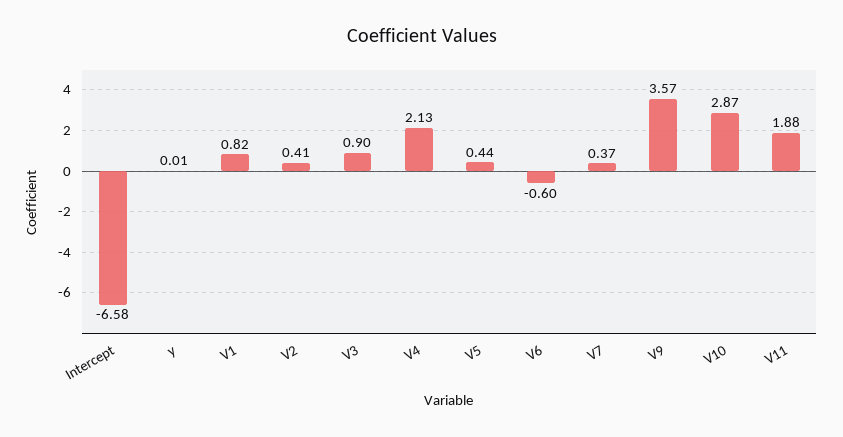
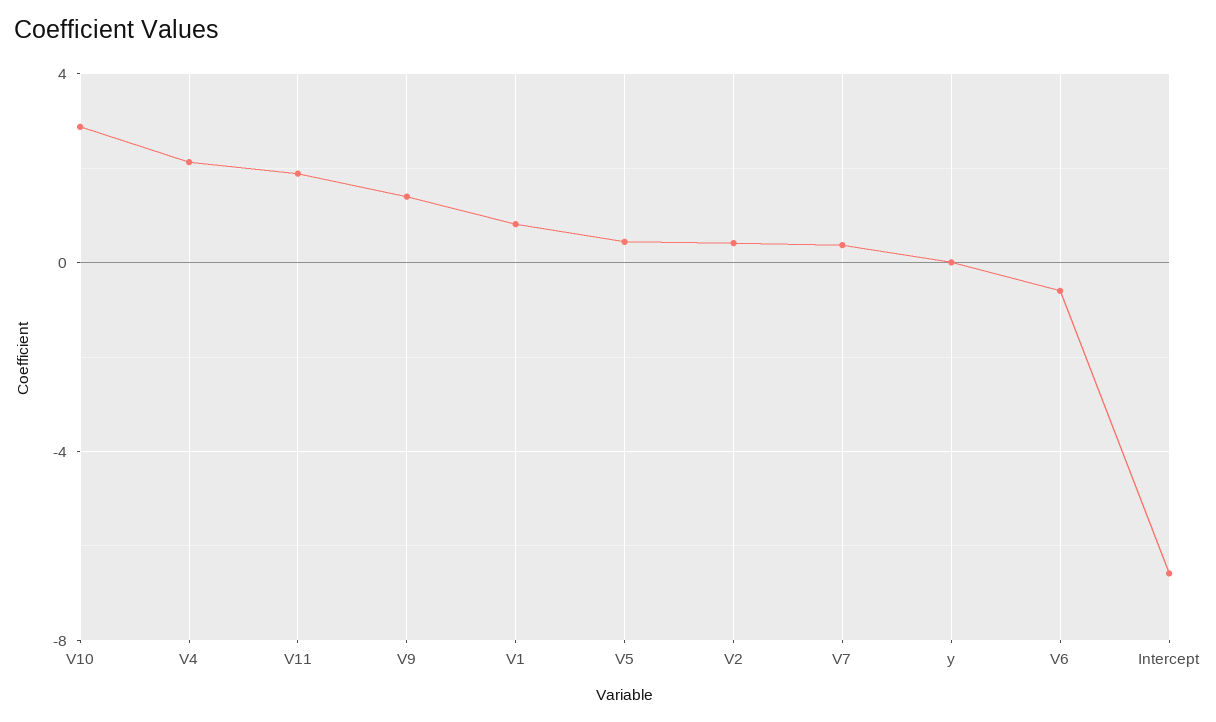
  {
    "Intercept": -6.58,
    "y": 0.01,
    "V1": 0.82,
    "V2": 0.41,
-   "V3": 0.9,
    "V4": 2.13,
    "V5": 0.44,
    "V6": -0.6,
    "V7": 0.37,
-   "V9": 3.57,
+   "V9": 1.5,
    "V10": 2.87,
    "V11": 1.88
  }

